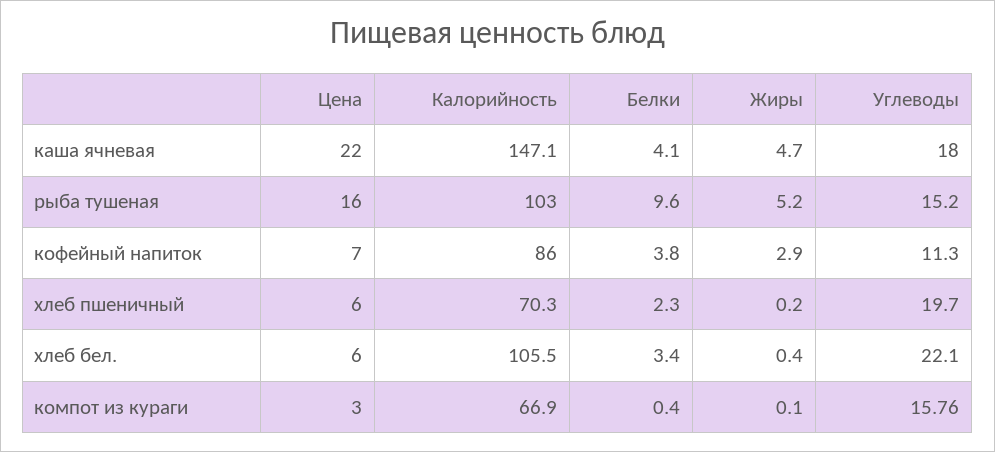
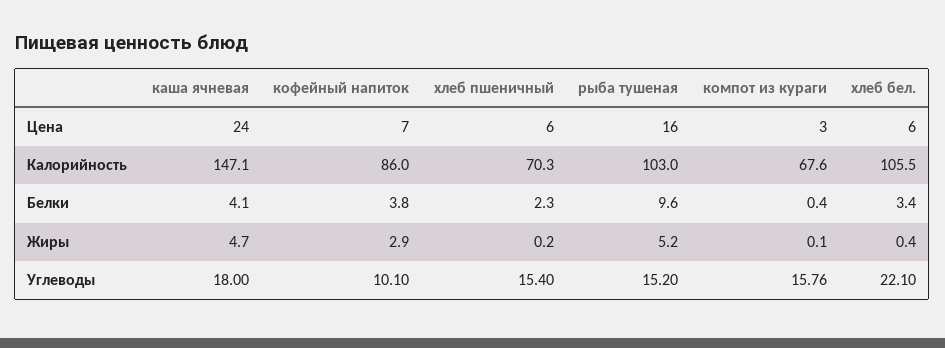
  {
    "Цена": {
-     "каша ячневая": 22,
+     "каша ячневая": 24,
      "рыба тушеная": 16,
      "кофейный напиток": 7,
      "хлеб пшеничный": 6,
      "хлеб бел.": 6,
      "компот из кураги": 3
    },
    "Калорийность": {
      "каша ячневая": 147.1,
      "рыба тушеная": 103,
      "кофейный напиток": 86,
      "хлеб пшеничный": 70.3,
      "хлеб бел.": 105.5,
-     "компот из кураги": 66.9
+     "компот из кураги": 67.6
    },
    "Белки": {
      "каша ячневая": 4.1,
      "рыба тушеная": 9.6,
      "кофейный напиток": 3.8,
      "хлеб пшеничный": 2.3,
      "хлеб бел.": 3.4,
      "компот из кураги": 0.4
    },
    "Жиры": {
      "каша ячневая": 4.7,
      "рыба тушеная": 5.2,
      "кофейный напиток": 2.9,
      "хлеб пшеничный": 0.2,
      "хлеб бел.": 0.4,
      "компот из кураги": 0.1
    },
    "Углеводы": {
      "каша ячневая": 18,
      "рыба тушеная": 15.2,
-     "кофейный напиток": 11.3,
+     "кофейный напиток": 10.1,
-     "хлеб пшеничный": 19.7,
+     "хлеб пшеничный": 15.4,
      "хлеб бел.": 22.1,
      "компот из кураги": 15.76
    }
  }

